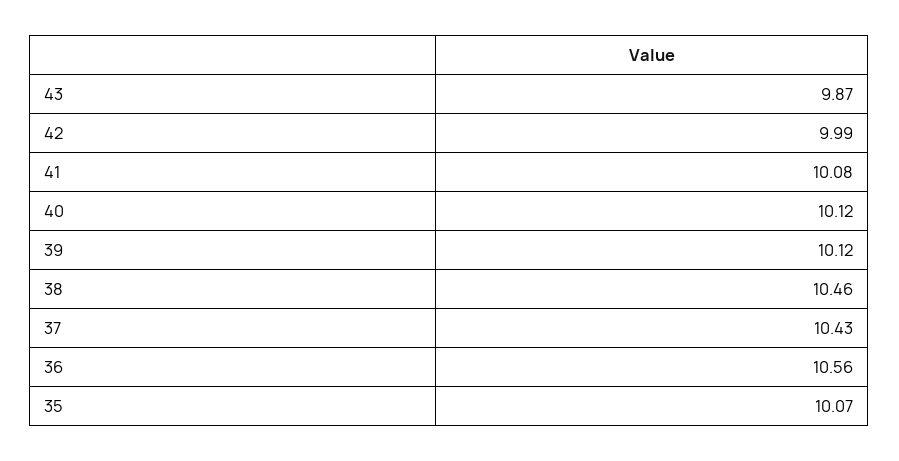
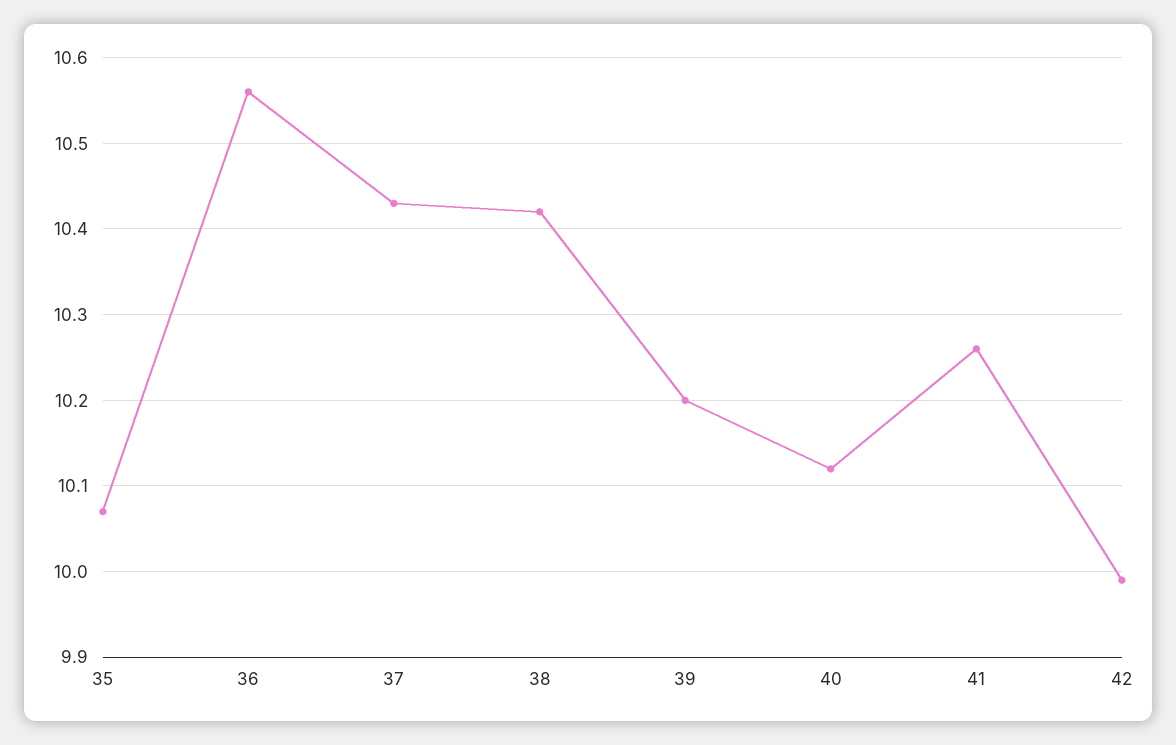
  {
-   "43": 9.87,
    "42": 9.99,
-   "41": 10.08,
+   "41": 10.26,
    "40": 10.12,
-   "39": 10.12,
+   "39": 10.2,
-   "38": 10.46,
+   "38": 10.42,
    "37": 10.43,
    "36": 10.56,
    "35": 10.07
  }

